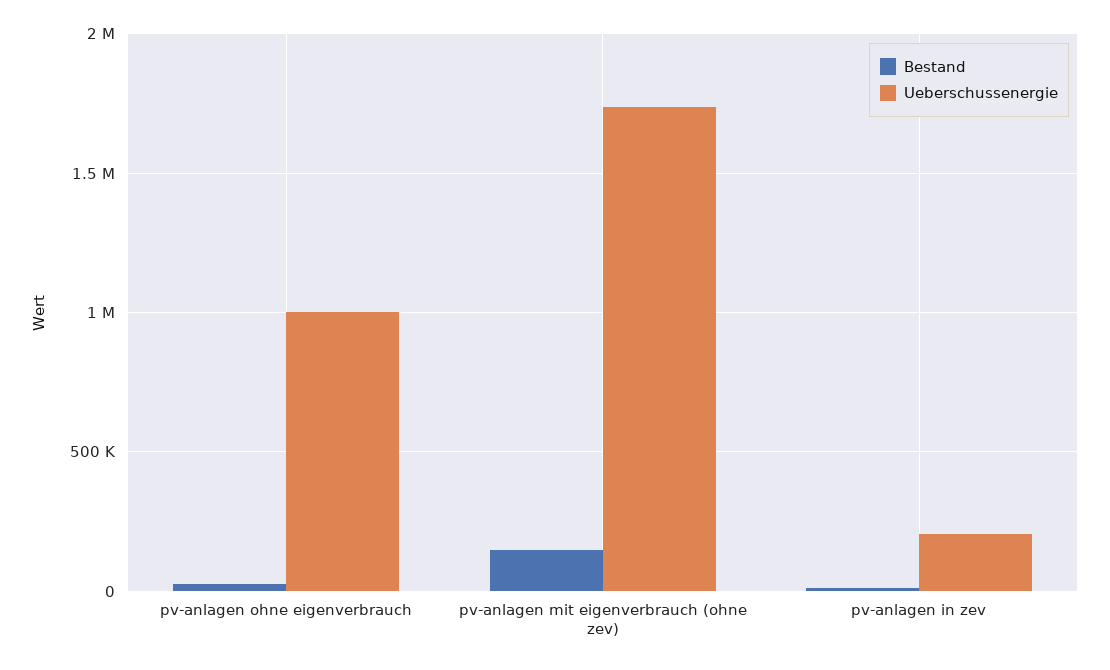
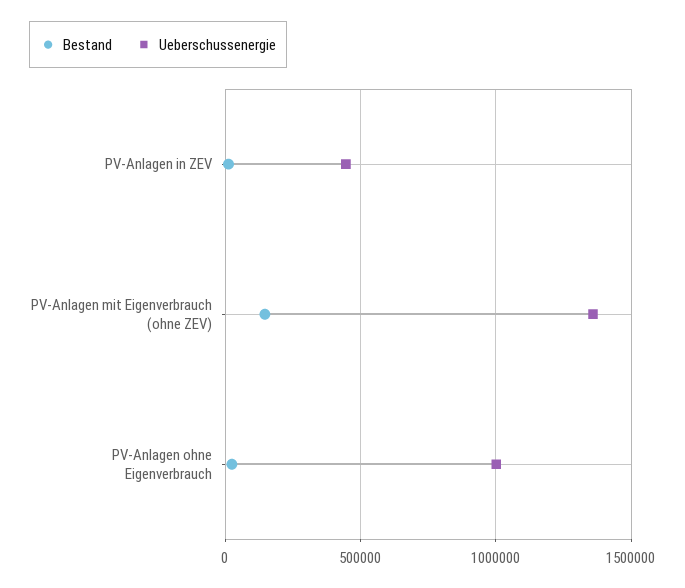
  {
    "Bestand": {
      "pv-anlagen ohne eigenverbrauch": 0,
      "pv-anlagen mit eigenverbrauch (ohne zev)": 150000,
      "pv-anlagen in zev": 0
    },
    "Ueberschussenergie": {
      "pv-anlagen ohne eigenverbrauch": 1000000,
-     "pv-anlagen mit eigenverbrauch (ohne zev)": 1750000,
+     "pv-anlagen mit eigenverbrauch (ohne zev)": 1350000,
-     "pv-anlagen in zev": 200000
+     "pv-anlagen in zev": 450000
    }
  }

